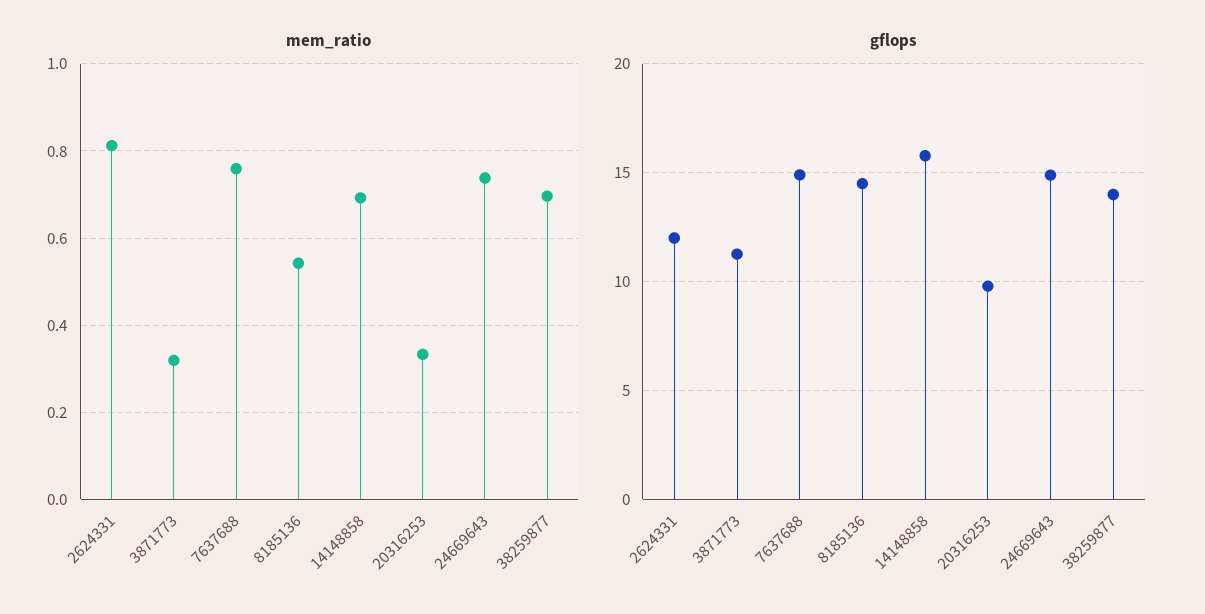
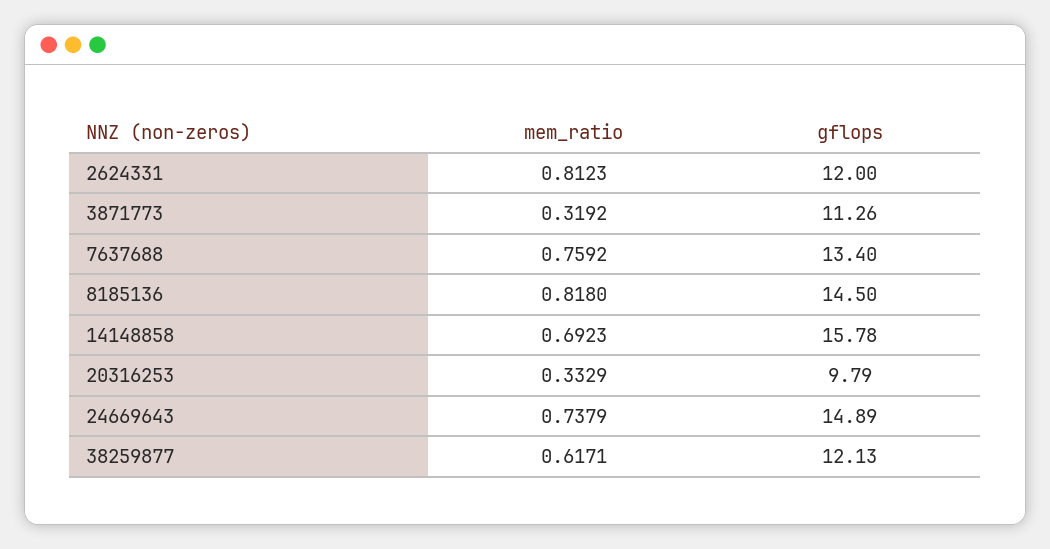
  {
    "mem_ratio": {
      "2624331": 0.8123,
      "3871773": 0.3192,
      "7637688": 0.7592,
-     "8185136": 0.54,
+     "8185136": 0.818,
      "14148858": 0.6923,
      "20316253": 0.3329,
      "24669643": 0.7379,
-     "38259877": 0.7
+     "38259877": 0.6171
    },
    "gflops": {
      "2624331": 12,
      "3871773": 11.26,
-     "7637688": 15,
+     "7637688": 13.4,
      "8185136": 14.5,
      "14148858": 15.78,
      "20316253": 9.79,
      "24669643": 14.89,
-     "38259877": 14
+     "38259877": 12.13
    }
  }

